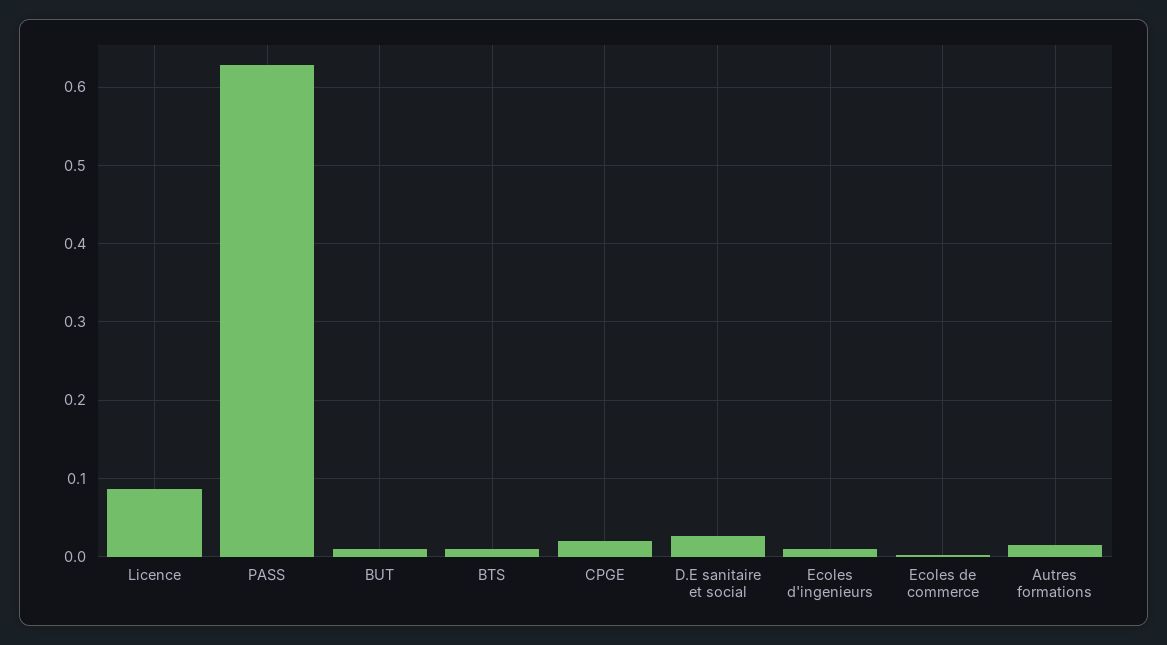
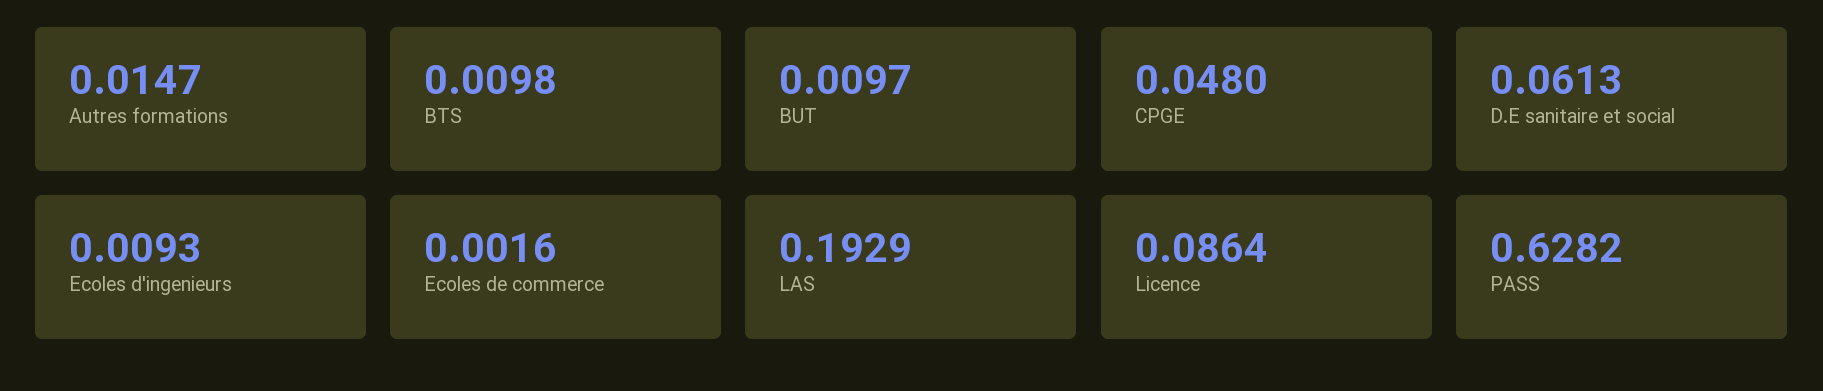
  {
    "Licence": 0.0864,
    "PASS": 0.6282,
    "BUT": 0.0097,
    "BTS": 0.0098,
-   "CPGE": 0.02,
+   "CPGE": 0.048,
-   "D.E sanitaire et social": 0.03,
+   "D.E sanitaire et social": 0.0613,
    "Ecoles d'ingenieurs": 0.0093,
    "Ecoles de commerce": 0.0016,
-   "Autres formations": 0.0147
+   "Autres formations": 0.0147,
+   "LAS": 0.1929
  }

